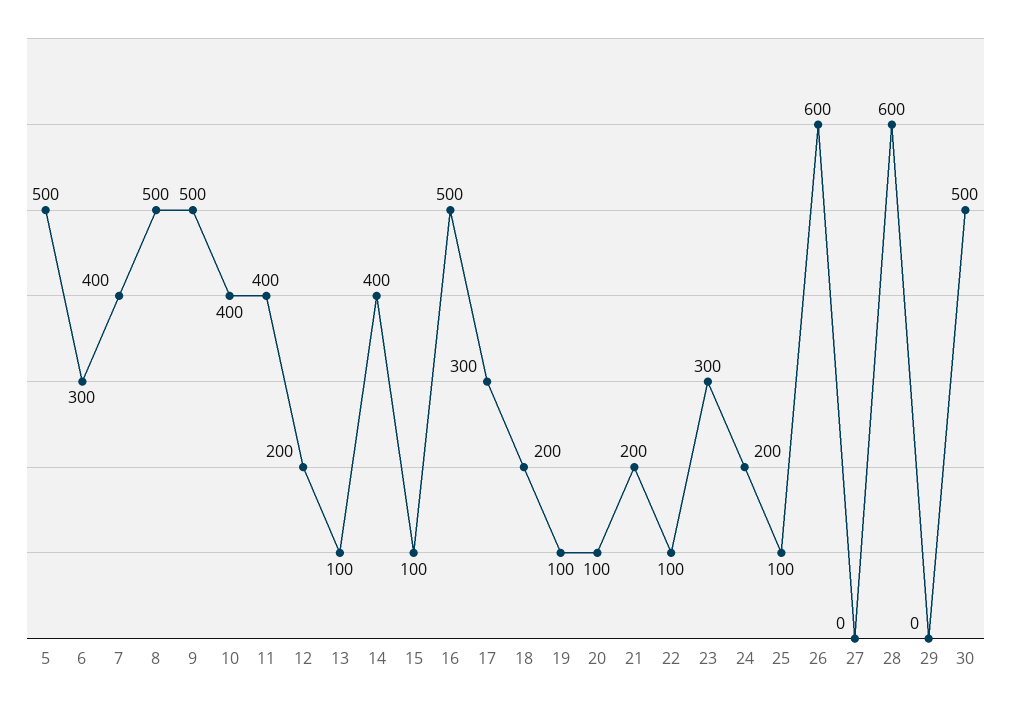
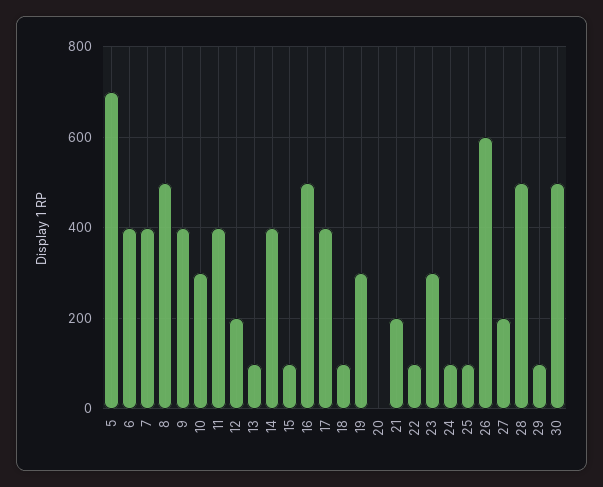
  {
-   "5": 500,
+   "5": 700,
-   "6": 300,
+   "6": 400,
    "7": 400,
    "8": 500,
-   "9": 500,
+   "9": 400,
-   "10": 400,
+   "10": 300,
    "11": 400,
    "12": 200,
    "13": 100,
    "14": 400,
    "15": 100,
    "16": 500,
-   "17": 300,
+   "17": 400,
-   "18": 200,
+   "18": 100,
-   "19": 100,
+   "19": 300,
-   "20": 100,
+   "20": 0,
    "21": 200,
    "22": 100,
    "23": 300,
-   "24": 200,
+   "24": 100,
    "25": 100,
    "26": 600,
-   "27": 0,
+   "27": 200,
-   "28": 600,
+   "28": 500,
-   "29": 0,
+   "29": 100,
    "30": 500
  }

